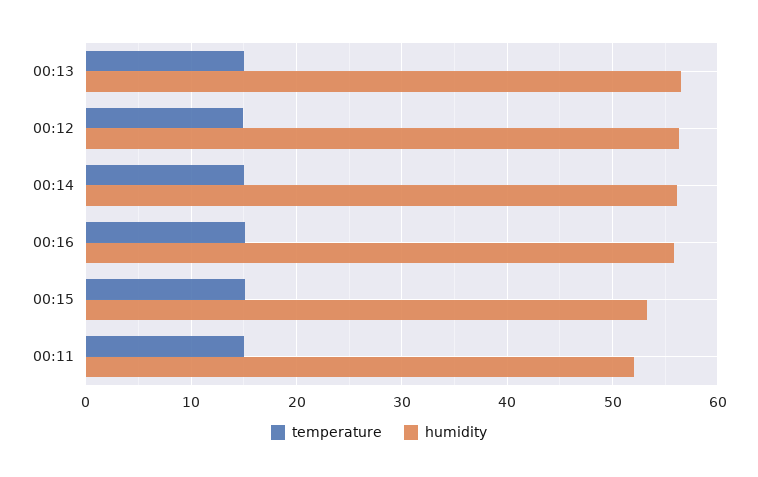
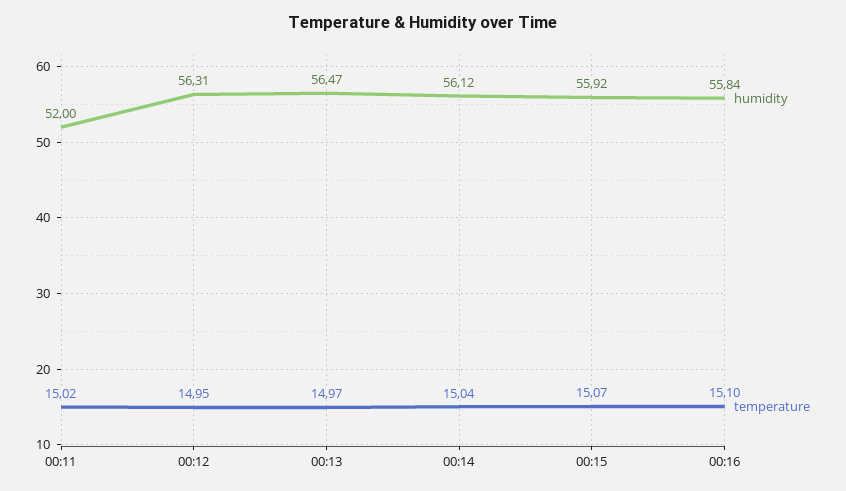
  {
    "temperature": {
      "00:13": 14.97,
      "00:12": 14.95,
      "00:14": 15.04,
      "00:16": 15.1,
      "00:15": 15.07,
      "00:11": 15.02
    },
    "humidity": {
      "00:13": 56.47,
      "00:12": 56.31,
      "00:14": 56.12,
      "00:16": 55.84,
-     "00:15": 53,
+     "00:15": 55.92,
      "00:11": 52
    }
  }

